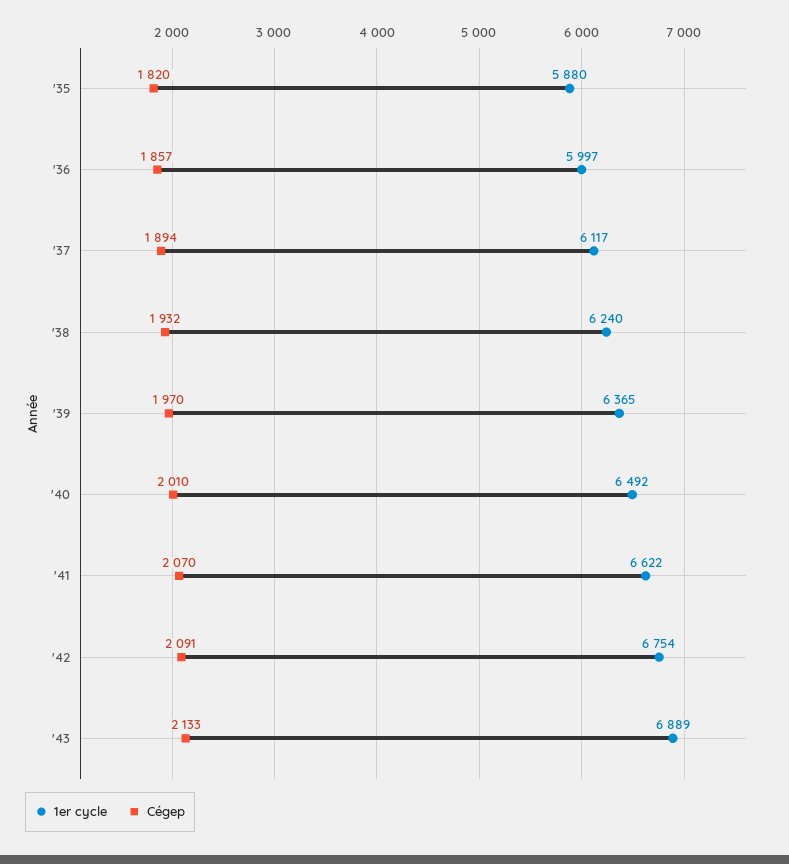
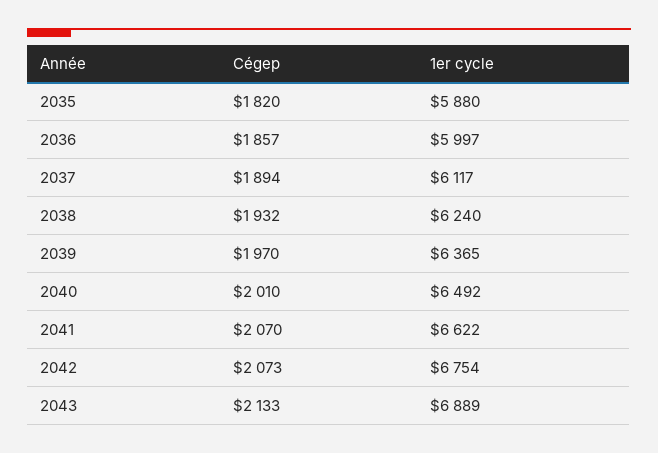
  {
    "1er cycle": {
      "'35": 5880,
      "'36": 5997,
      "'37": 6117,
      "'38": 6240,
      "'39": 6365,
      "'40": 6492,
      "'41": 6622,
      "'42": 6754,
      "'43": 6889
    },
    "Cégep": {
      "'35": 1820,
      "'36": 1857,
      "'37": 1894,
      "'38": 1932,
      "'39": 1970,
      "'40": 2010,
      "'41": 2070,
-     "'42": 2091,
+     "'42": 2073,
      "'43": 2133
    }
  }

